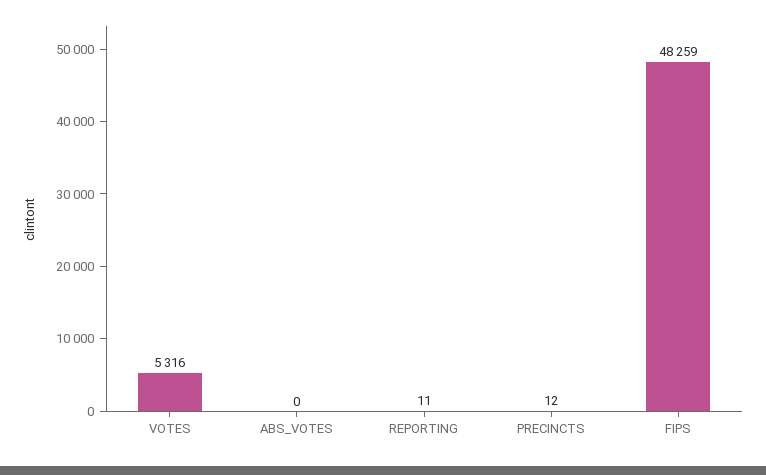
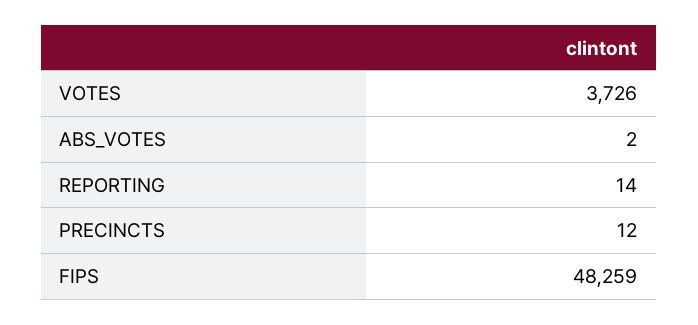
  {
-   "VOTES": 5316,
+   "VOTES": 3726,
-   "ABS_VOTES": 0,
+   "ABS_VOTES": 2,
-   "REPORTING": 11,
+   "REPORTING": 14,
    "PRECINCTS": 12,
    "FIPS": 48259
  }

